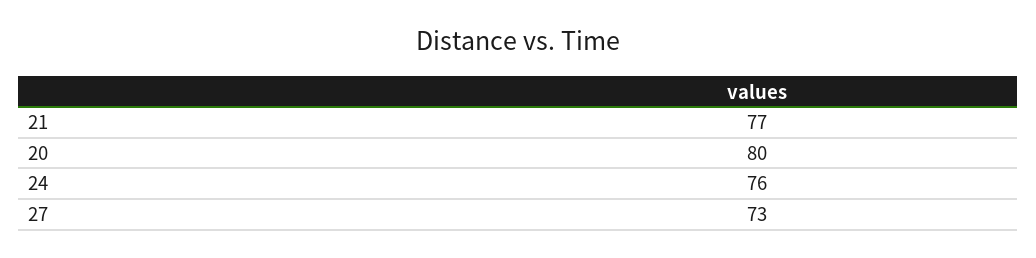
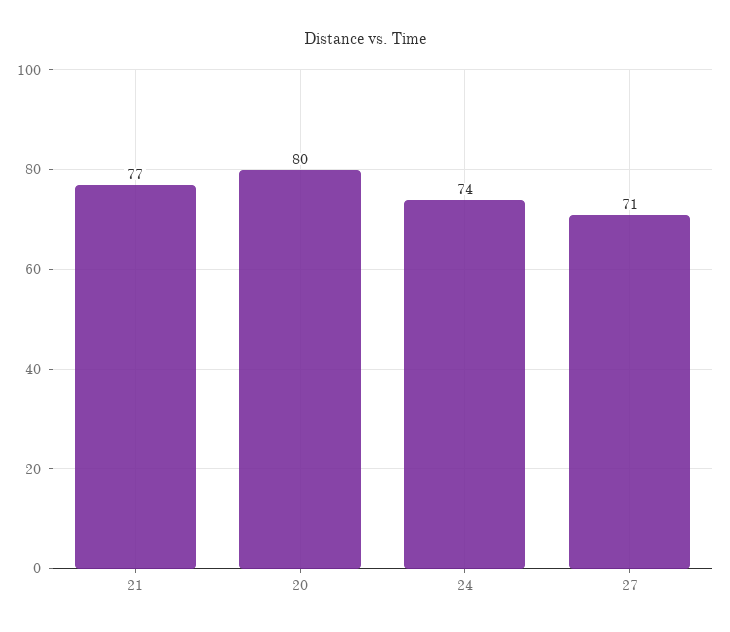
  {
    "21": 77,
    "20": 80,
-   "24": 76,
+   "24": 74,
-   "27": 73
+   "27": 71
  }

